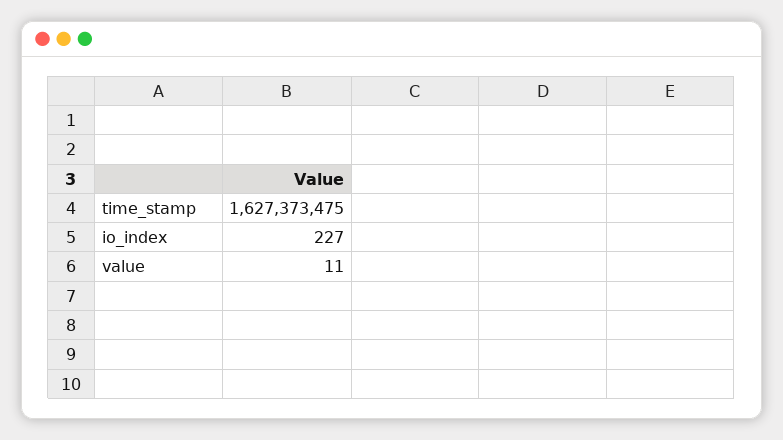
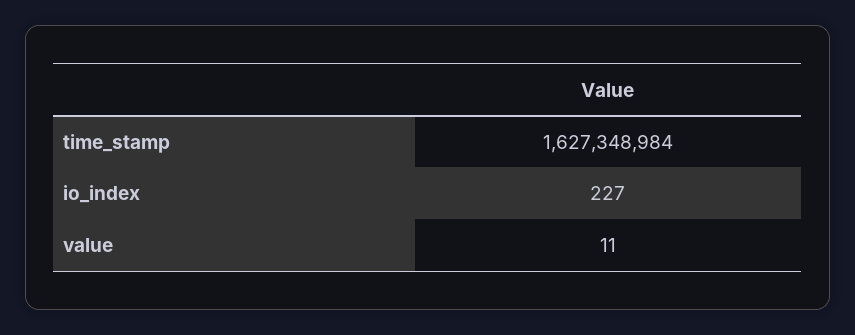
  {
-   "time_stamp": 1627373475,
+   "time_stamp": 1627348984,
    "io_index": 227,
    "value": 11
  }

